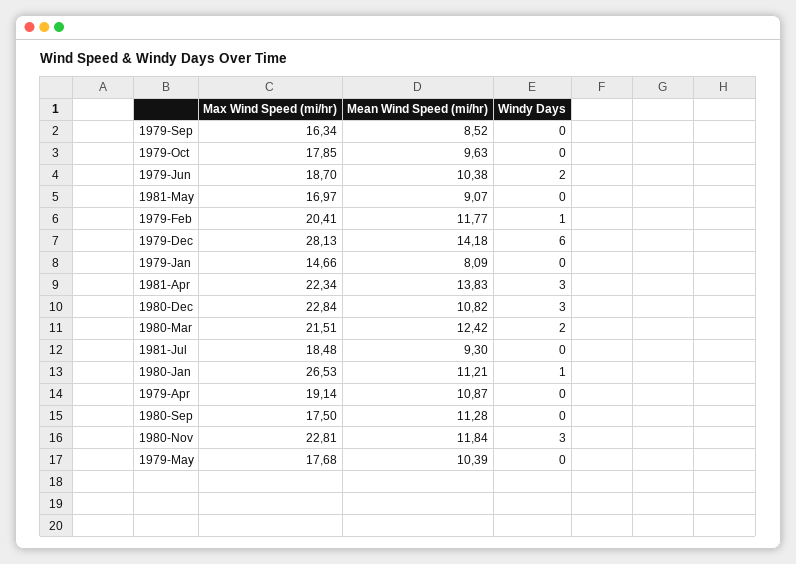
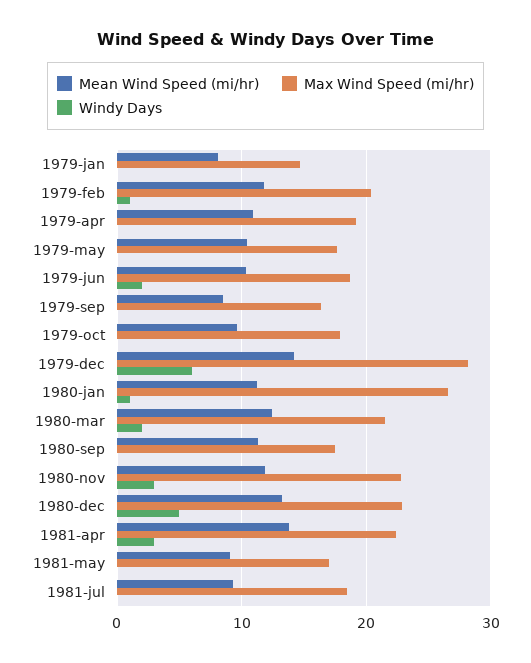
  {
    "Max Wind Speed (mi/hr)": {
      "1979-Sep": 16.34,
      "1979-Oct": 17.85,
      "1979-Jun": 18.7,
      "1981-May": 16.97,
      "1979-Feb": 20.41,
      "1979-Dec": 28.13,
      "1979-Jan": 14.66,
      "1981-Apr": 22.34,
      "1980-Dec": 22.84,
      "1980-Mar": 21.51,
      "1981-Jul": 18.48,
      "1980-Jan": 26.53,
      "1979-Apr": 19.14,
      "1980-Sep": 17.5,
      "1980-Nov": 22.81,
      "1979-May": 17.68
    },
    "Mean Wind Speed (mi/hr)": {
      "1979-Sep": 8.52,
      "1979-Oct": 9.63,
      "1979-Jun": 10.38,
      "1981-May": 9.07,
      "1979-Feb": 11.77,
      "1979-Dec": 14.18,
      "1979-Jan": 8.09,
      "1981-Apr": 13.83,
-     "1980-Dec": 10.82,
+     "1980-Dec": 13,
      "1980-Mar": 12.42,
      "1981-Jul": 9.3,
      "1980-Jan": 11.21,
      "1979-Apr": 10.87,
      "1980-Sep": 11.28,
      "1980-Nov": 11.84,
      "1979-May": 10.39
    },
    "Windy Days": {
      "1979-Sep": 0,
      "1979-Oct": 0,
      "1979-Jun": 2,
      "1981-May": 0,
      "1979-Feb": 1,
      "1979-Dec": 6,
      "1979-Jan": 0,
      "1981-Apr": 3,
-     "1980-Dec": 3,
+     "1980-Dec": 5,
      "1980-Mar": 2,
      "1981-Jul": 0,
      "1980-Jan": 1,
      "1979-Apr": 0,
      "1980-Sep": 0,
      "1980-Nov": 3,
      "1979-May": 0
    }
  }

